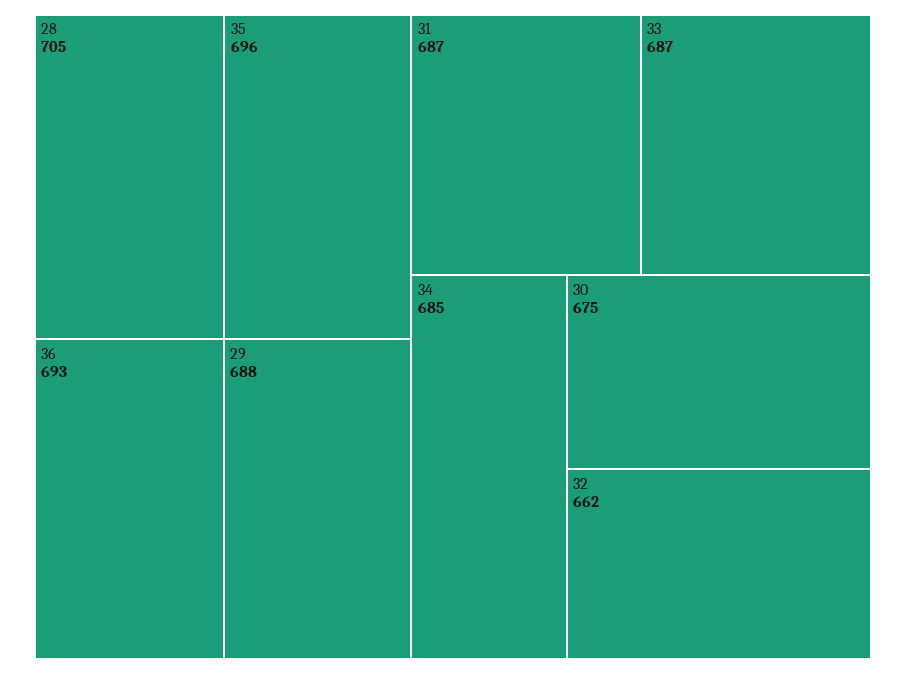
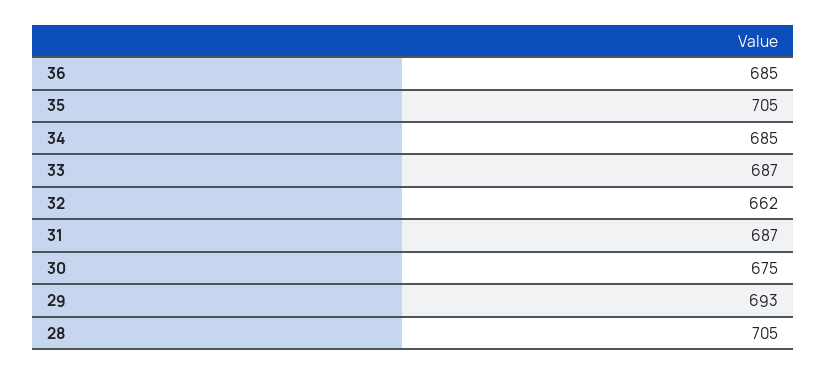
  {
    "28": 705,
-   "35": 696,
+   "35": 705,
-   "36": 693,
+   "36": 685,
-   "29": 688,
+   "29": 693,
    "31": 687,
    "33": 687,
    "34": 685,
    "30": 675,
    "32": 662
  }

